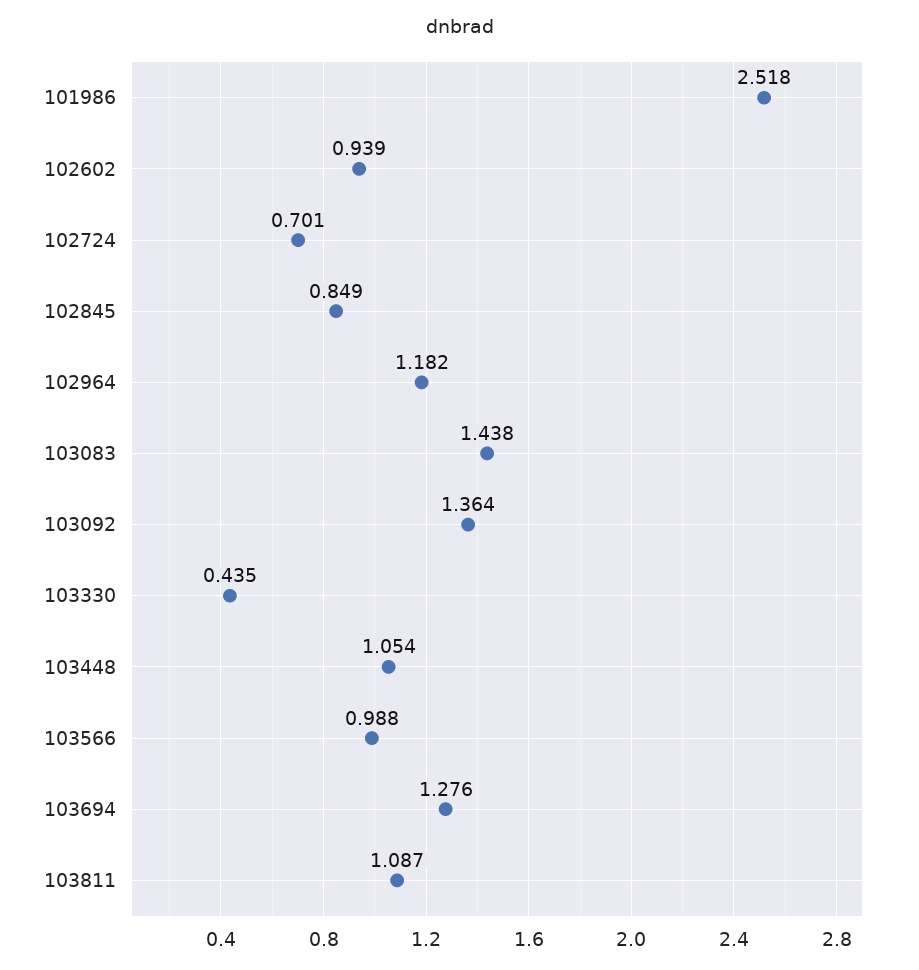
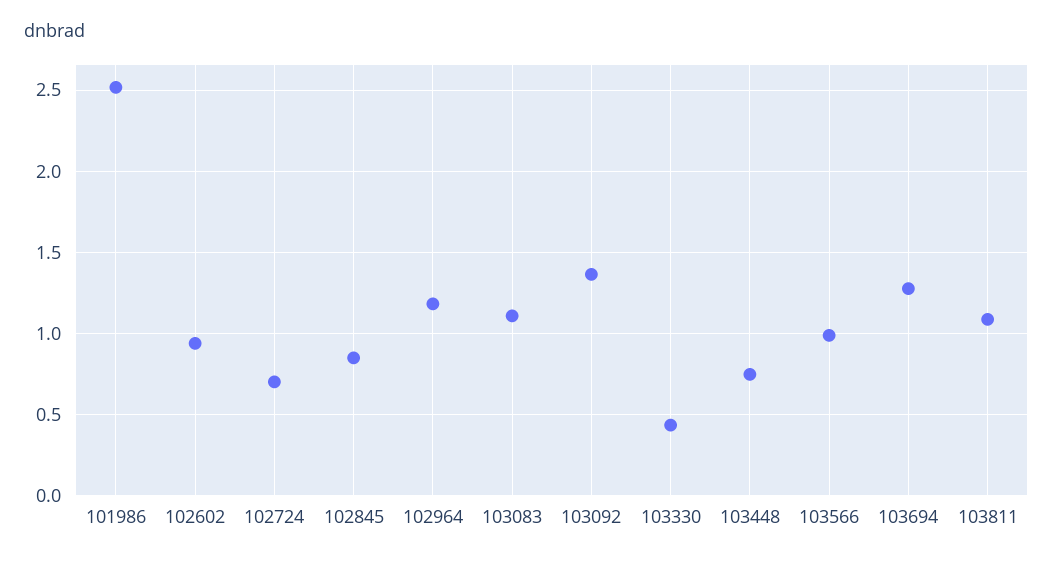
  {
    "101986": 2.518,
    "102602": 0.939,
    "102724": 0.701,
    "102845": 0.849,
    "102964": 1.182,
-   "103083": 1.438,
+   "103083": 1.1,
    "103092": 1.364,
    "103330": 0.435,
-   "103448": 1.054,
+   "103448": 0.75,
    "103566": 0.988,
    "103694": 1.276,
    "103811": 1.087
  }

